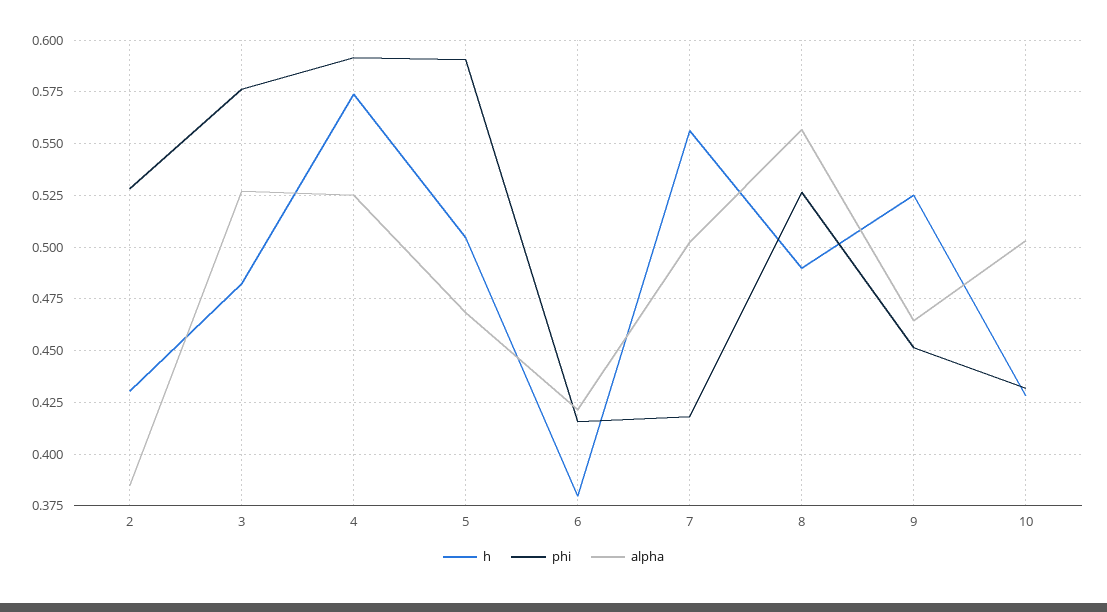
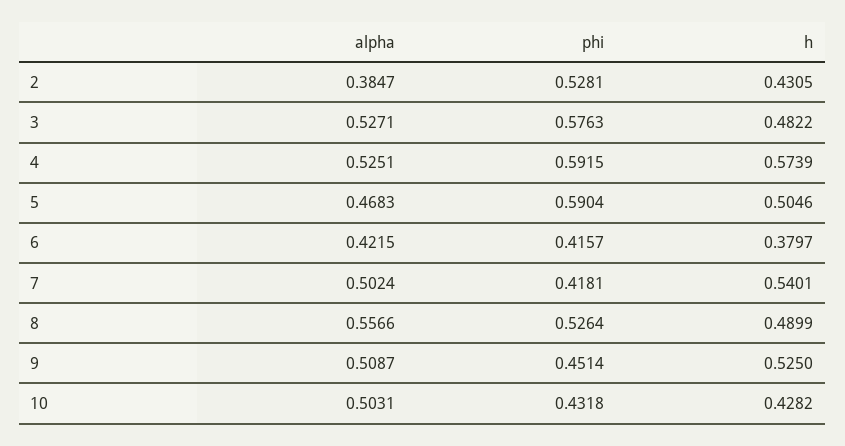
  {
    "h": {
      "2": 0.4305,
      "3": 0.4822,
      "4": 0.5739,
      "5": 0.5046,
      "6": 0.3797,
-     "7": 0.555,
+     "7": 0.5401,
      "8": 0.4899,
      "9": 0.525,
      "10": 0.4282
    },
    "phi": {
      "2": 0.5281,
      "3": 0.5763,
      "4": 0.5915,
      "5": 0.5904,
      "6": 0.4157,
      "7": 0.4181,
      "8": 0.5264,
      "9": 0.4514,
      "10": 0.4318
    },
    "alpha": {
      "2": 0.3847,
      "3": 0.5271,
      "4": 0.5251,
      "5": 0.4683,
      "6": 0.4215,
      "7": 0.5024,
      "8": 0.5566,
-     "9": 0.465,
+     "9": 0.5087,
      "10": 0.5031
    }
  }

